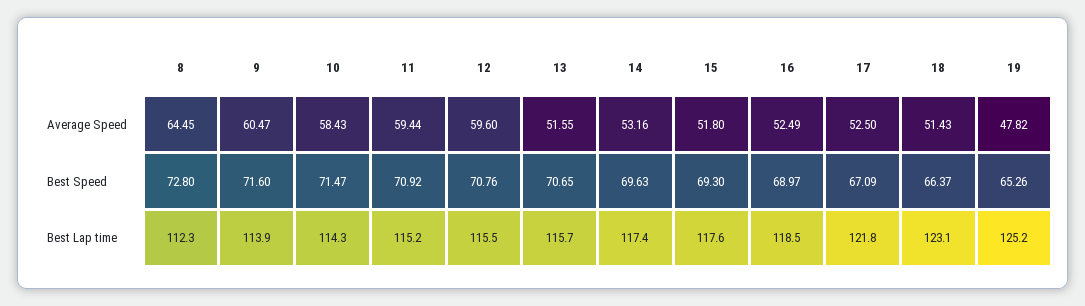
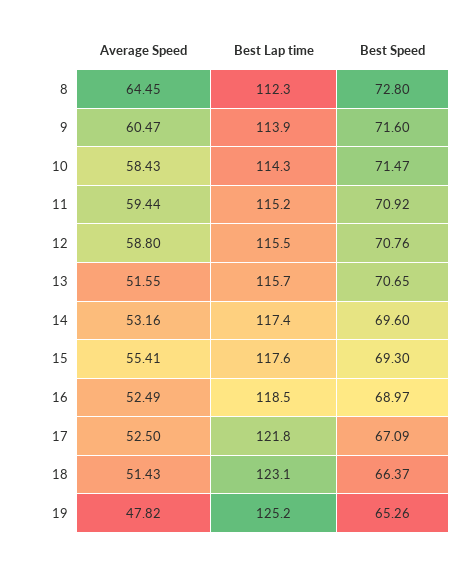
  {
    "8": {
      "Average Speed": 64.45,
      "Best Speed": 72.8,
      "Best Lap time": 112.3
    },
    "9": {
      "Average Speed": 60.47,
      "Best Speed": 71.6,
      "Best Lap time": 113.9
    },
    "10": {
      "Average Speed": 58.43,
      "Best Speed": 71.47,
      "Best Lap time": 114.3
    },
    "11": {
      "Average Speed": 59.44,
      "Best Speed": 70.92,
      "Best Lap time": 115.2
    },
    "12": {
-     "Average Speed": 59.6,
+     "Average Speed": 58.8,
      "Best Speed": 70.76,
      "Best Lap time": 115.5
    },
    "13": {
      "Average Speed": 51.55,
      "Best Speed": 70.65,
      "Best Lap time": 115.7
    },
    "14": {
      "Average Speed": 53.16,
-     "Best Speed": 69.63,
+     "Best Speed": 69.6,
      "Best Lap time": 117.4
    },
    "15": {
-     "Average Speed": 51.8,
+     "Average Speed": 55.41,
      "Best Speed": 69.3,
      "Best Lap time": 117.6
    },
    "16": {
      "Average Speed": 52.49,
      "Best Speed": 68.97,
      "Best Lap time": 118.5
    },
    "17": {
      "Average Speed": 52.5,
      "Best Speed": 67.09,
      "Best Lap time": 121.8
    },
    "18": {
      "Average Speed": 51.43,
      "Best Speed": 66.37,
      "Best Lap time": 123.1
    },
    "19": {
      "Average Speed": 47.82,
      "Best Speed": 65.26,
      "Best Lap time": 125.2
    }
  }

